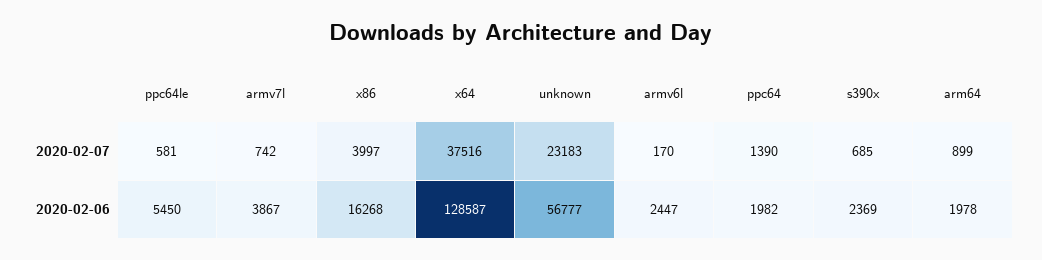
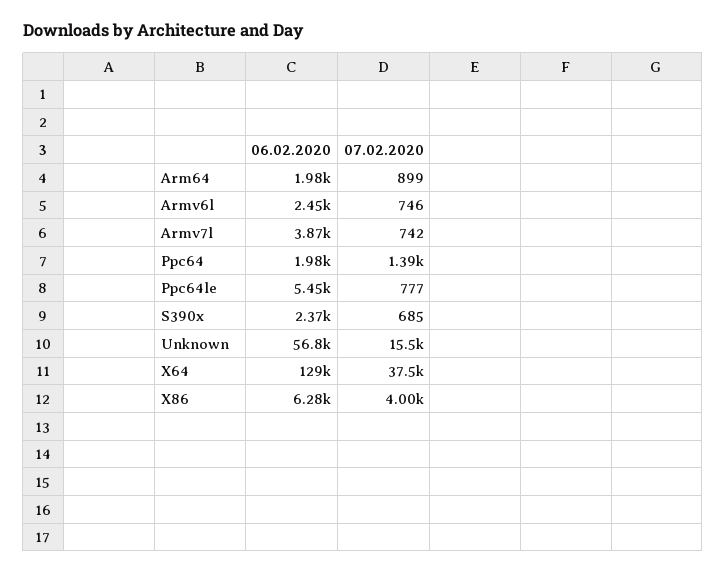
  {
    "ppc64le": {
-     "2020-02-07": 581,
+     "2020-02-07": 777,
      "2020-02-06": 5450
    },
    "armv7l": {
      "2020-02-07": 742,
      "2020-02-06": 3867
    },
    "x86": {
      "2020-02-07": 3997,
-     "2020-02-06": 16268
+     "2020-02-06": 6280
    },
    "x64": {
      "2020-02-07": 37516,
      "2020-02-06": 128587
    },
    "unknown": {
-     "2020-02-07": 23183,
+     "2020-02-07": 15500,
      "2020-02-06": 56777
    },
    "armv6l": {
-     "2020-02-07": 170,
+     "2020-02-07": 746,
      "2020-02-06": 2447
    },
    "ppc64": {
      "2020-02-07": 1390,
      "2020-02-06": 1982
    },
    "s390x": {
      "2020-02-07": 685,
      "2020-02-06": 2369
    },
    "arm64": {
      "2020-02-07": 899,
      "2020-02-06": 1978
    }
  }

